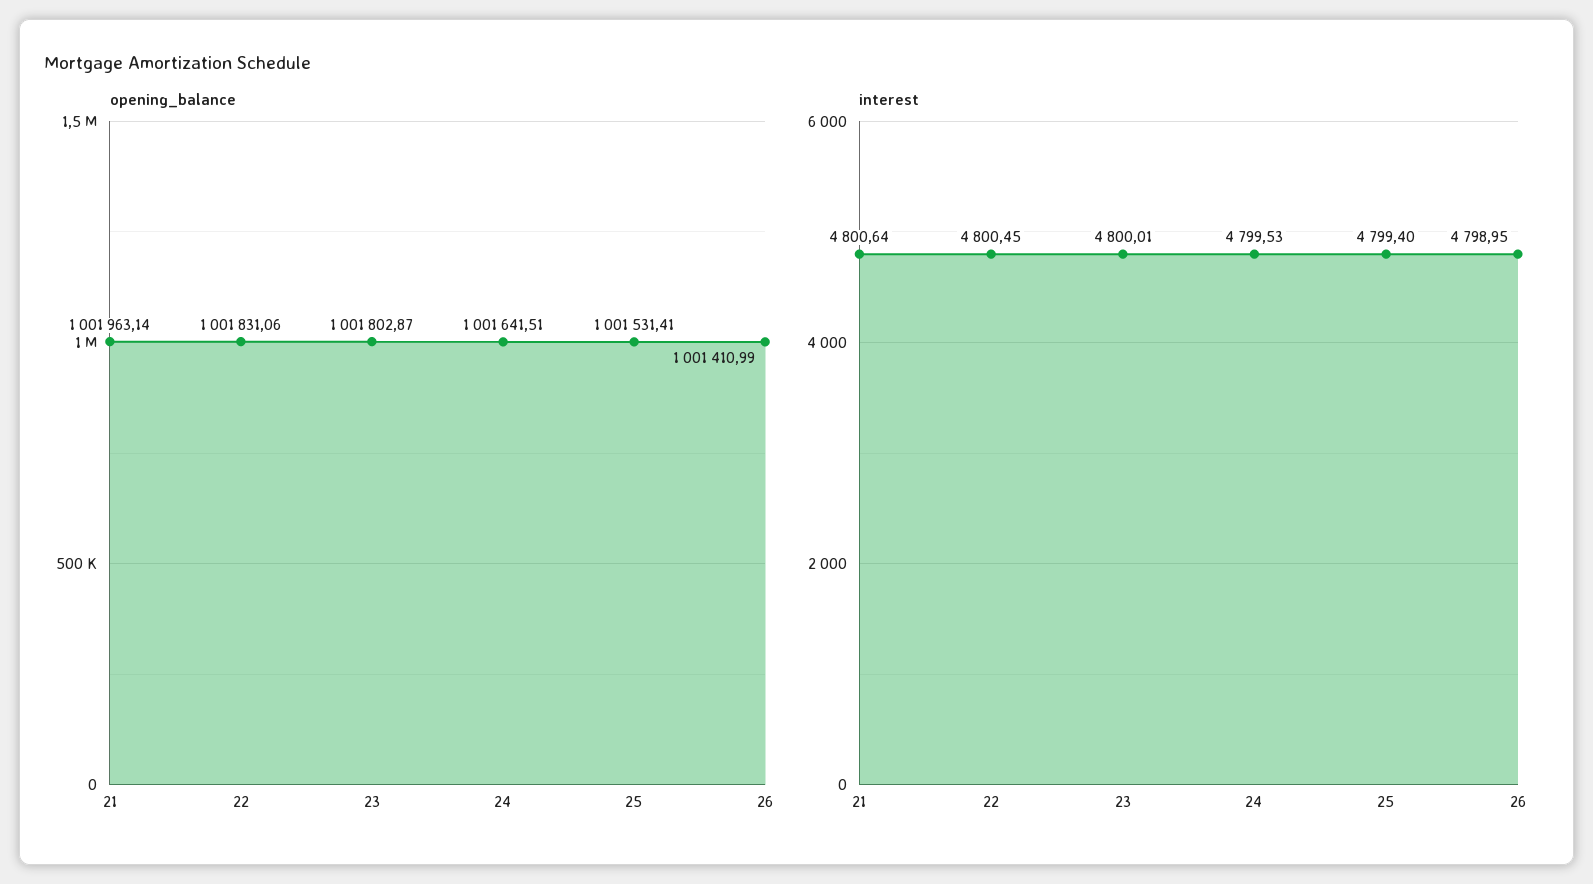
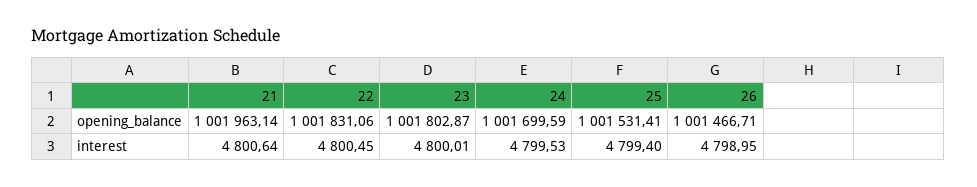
  {
    "opening_balance": {
      "21": 1001963.14,
      "22": 1001831.06,
      "23": 1001802.87,
-     "24": 1001641.51,
+     "24": 1001699.59,
      "25": 1001531.41,
-     "26": 1001410.99
+     "26": 1001466.71
    },
    "interest": {
      "21": 4800.64,
      "22": 4800.45,
      "23": 4800.01,
      "24": 4799.53,
      "25": 4799.4,
      "26": 4798.95
    }
  }

